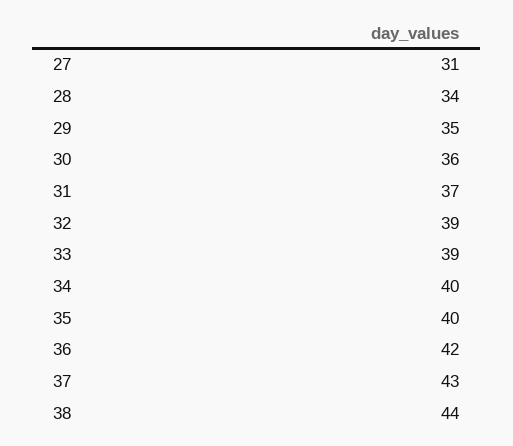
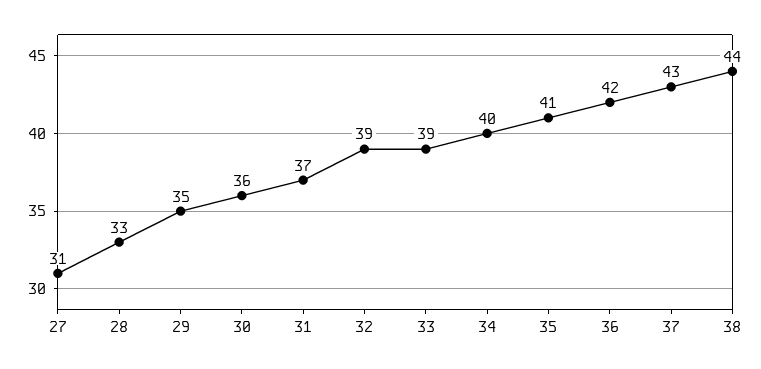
  {
    "27": 31,
-   "28": 34,
+   "28": 33,
    "29": 35,
    "30": 36,
    "31": 37,
    "32": 39,
    "33": 39,
    "34": 40,
-   "35": 40,
+   "35": 41,
    "36": 42,
    "37": 43,
    "38": 44
  }

